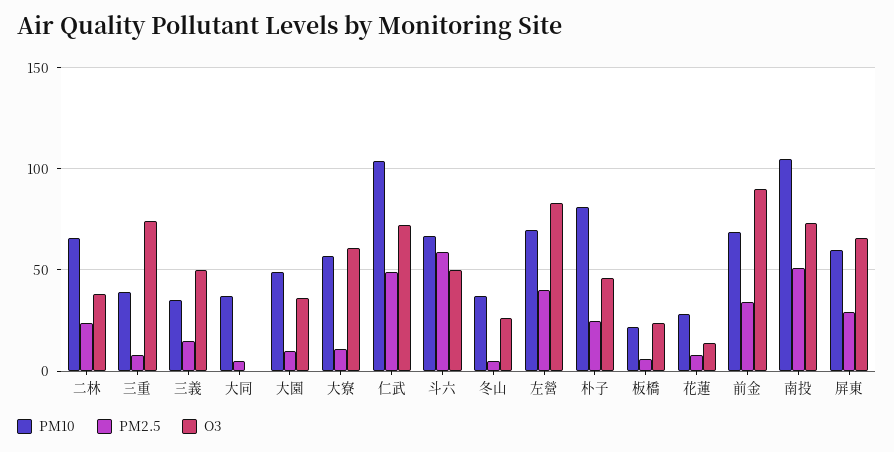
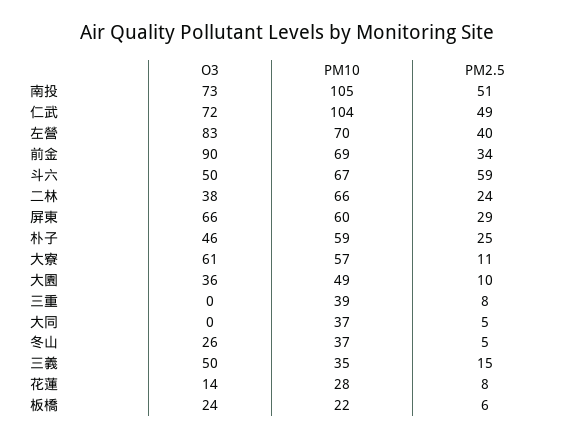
  {
    "PM10": {
      "二林": 66,
      "三重": 39,
      "三義": 35,
      "大同": 37,
      "大園": 49,
      "大寮": 57,
      "仁武": 104,
      "斗六": 67,
      "冬山": 37,
      "左營": 70,
-     "朴子": 80,
+     "朴子": 59,
      "板橋": 22,
      "花蓮": 28,
      "前金": 69,
      "南投": 105,
      "屏東": 60
    },
    "PM2.5": {
      "二林": 24,
      "三重": 8,
      "三義": 15,
      "大同": 5,
      "大園": 10,
      "大寮": 11,
      "仁武": 49,
      "斗六": 59,
      "冬山": 5,
      "左營": 40,
      "朴子": 25,
      "板橋": 6,
      "花蓮": 8,
      "前金": 34,
      "南投": 51,
      "屏東": 29
    },
    "O3": {
      "二林": 38,
-     "三重": 75,
+     "三重": 0,
      "三義": 50,
      "大同": 0,
      "大園": 36,
      "大寮": 61,
      "仁武": 72,
      "斗六": 50,
      "冬山": 26,
      "左營": 83,
      "朴子": 46,
      "板橋": 24,
      "花蓮": 14,
      "前金": 90,
      "南投": 73,
      "屏東": 66
    }
  }

